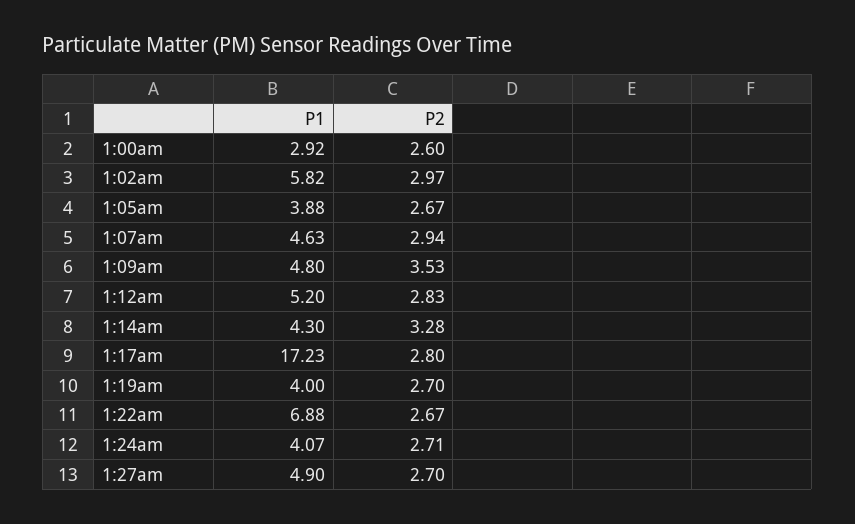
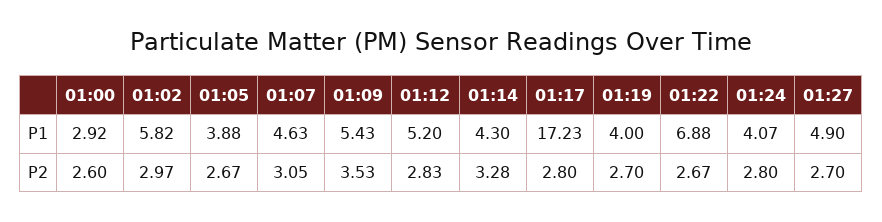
  {
    "P1": {
      "1:00am": 2.92,
      "1:02am": 5.82,
      "1:05am": 3.88,
      "1:07am": 4.63,
-     "1:09am": 4.8,
+     "1:09am": 5.43,
      "1:12am": 5.2,
      "1:14am": 4.3,
      "1:17am": 17.23,
      "1:19am": 4,
      "1:22am": 6.88,
      "1:24am": 4.07,
      "1:27am": 4.9
    },
    "P2": {
      "1:00am": 2.6,
      "1:02am": 2.97,
      "1:05am": 2.67,
-     "1:07am": 2.94,
+     "1:07am": 3.05,
      "1:09am": 3.53,
      "1:12am": 2.83,
      "1:14am": 3.28,
      "1:17am": 2.8,
      "1:19am": 2.7,
      "1:22am": 2.67,
-     "1:24am": 2.71,
+     "1:24am": 2.8,
      "1:27am": 2.7
    }
  }

